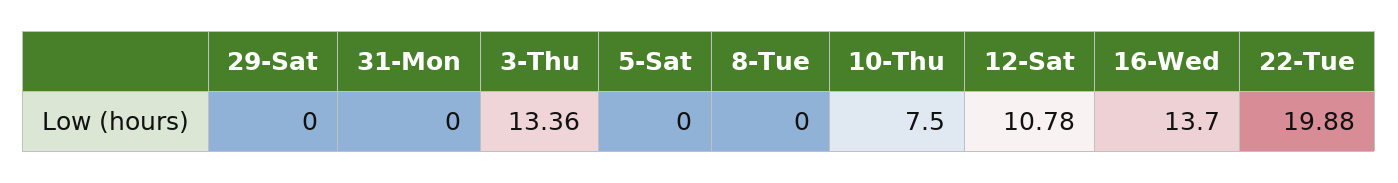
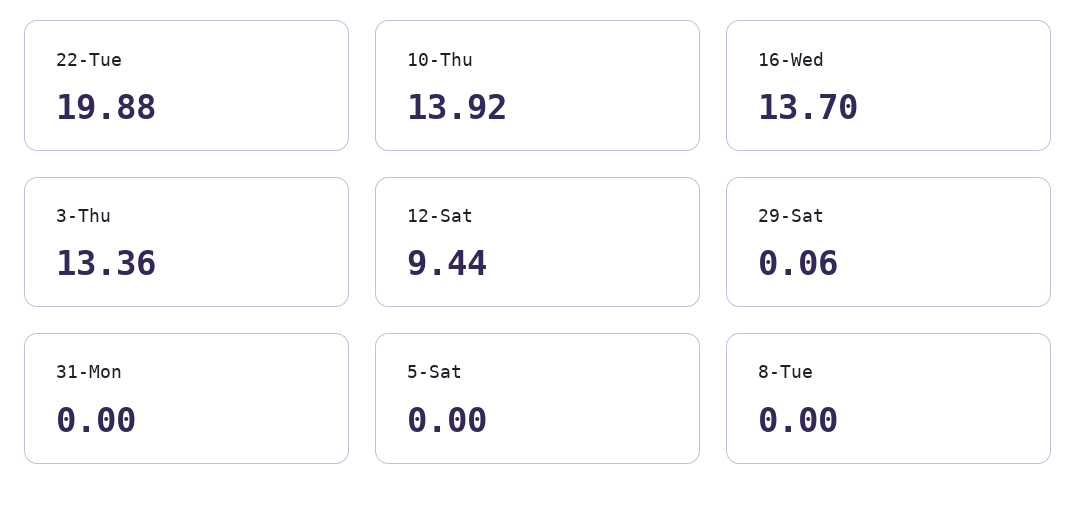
  {
-   "29-Sat": 0,
+   "29-Sat": 0.06,
    "31-Mon": 0,
    "3-Thu": 13.36,
    "5-Sat": 0,
    "8-Tue": 0,
-   "10-Thu": 7.5,
+   "10-Thu": 13.92,
-   "12-Sat": 10.78,
+   "12-Sat": 9.44,
    "16-Wed": 13.7,
    "22-Tue": 19.88
  }

